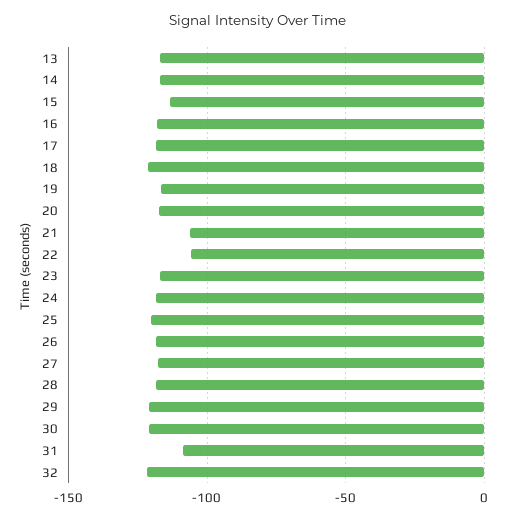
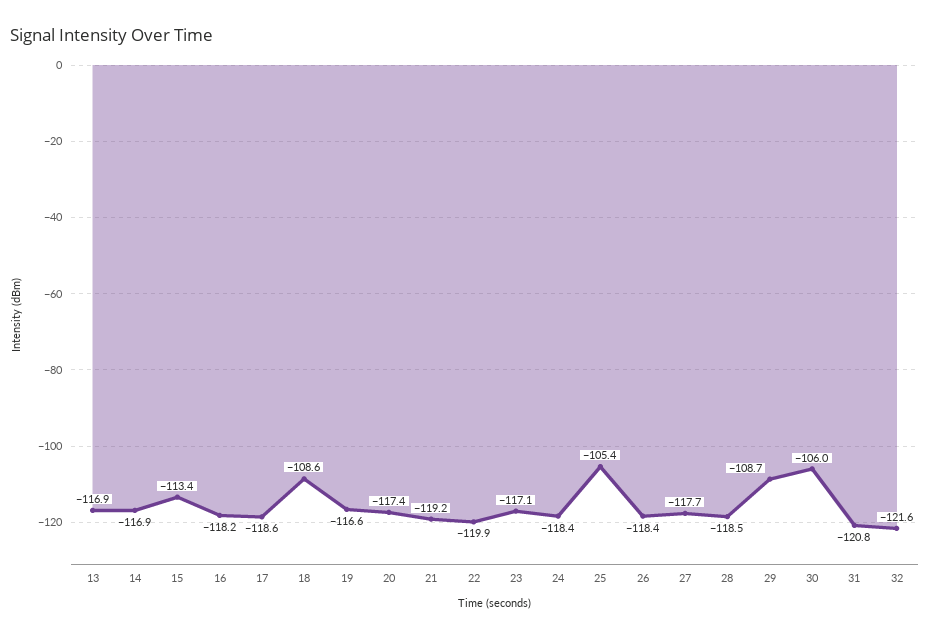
  {
    "13": -116.9,
    "14": -116.9,
    "15": -113.4,
    "16": -118.2,
    "17": -118.6,
-   "18": -120,
+   "18": -108.6,
    "19": -116.6,
    "20": -117.4,
-   "21": -105,
+   "21": -119.2,
-   "22": -105,
+   "22": -119.9,
    "23": -117.1,
    "24": -118.4,
-   "25": -120,
+   "25": -105.4,
    "26": -118.4,
    "27": -117.7,
    "28": -118.5,
-   "29": -120,
+   "29": -108.7,
-   "30": -120,
+   "30": -106,
-   "31": -110,
+   "31": -120.8,
    "32": -121.6
  }

